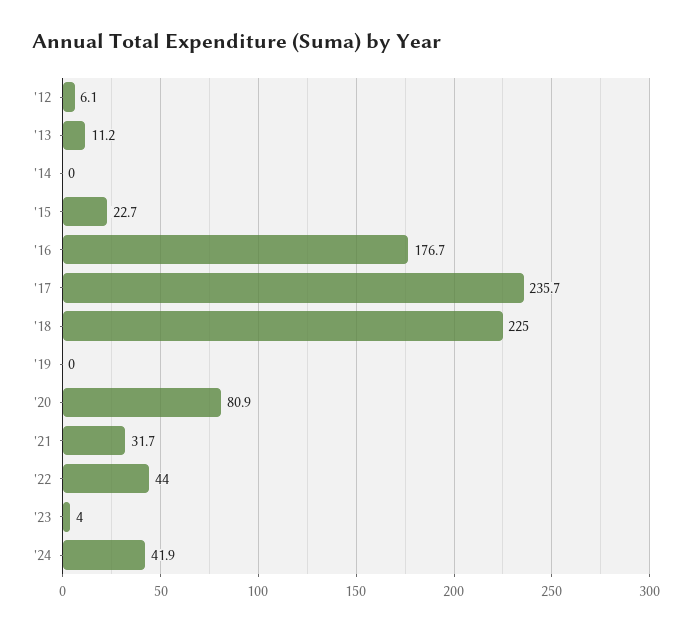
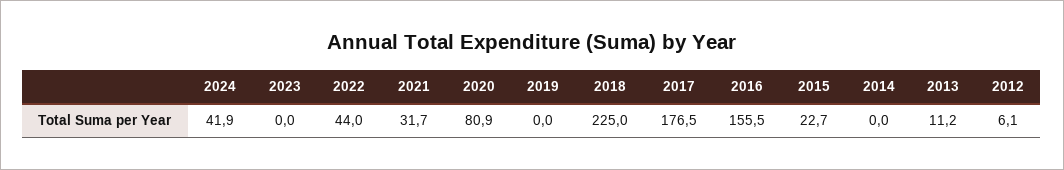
  {
    "'12": 6.1,
    "'13": 11.2,
    "'14": 0,
    "'15": 22.7,
-   "'16": 176.7,
+   "'16": 155.5,
-   "'17": 235.7,
+   "'17": 176.5,
    "'18": 225,
    "'19": 0,
    "'20": 80.9,
    "'21": 31.7,
    "'22": 44,
-   "'23": 4,
+   "'23": 0,
    "'24": 41.9
  }

